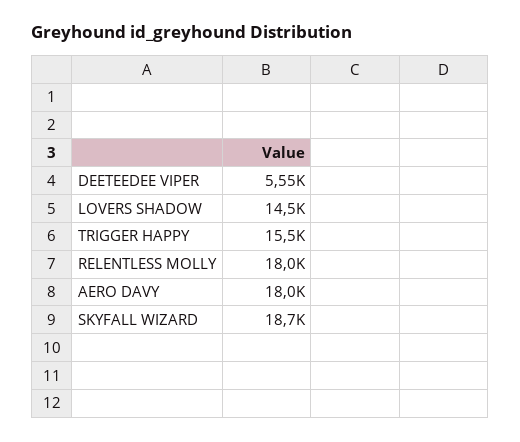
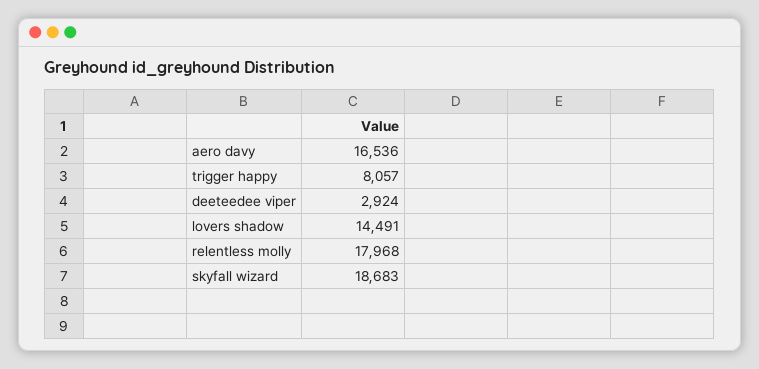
  {
-   "DEETEEDEE VIPER": 5550,
+   "DEETEEDEE VIPER": 2924,
    "LOVERS SHADOW": 14491,
-   "TRIGGER HAPPY": 15500,
+   "TRIGGER HAPPY": 8057,
    "RELENTLESS MOLLY": 17968,
-   "AERO DAVY": 18000,
+   "AERO DAVY": 16536,
    "SKYFALL WIZARD": 18683
  }

